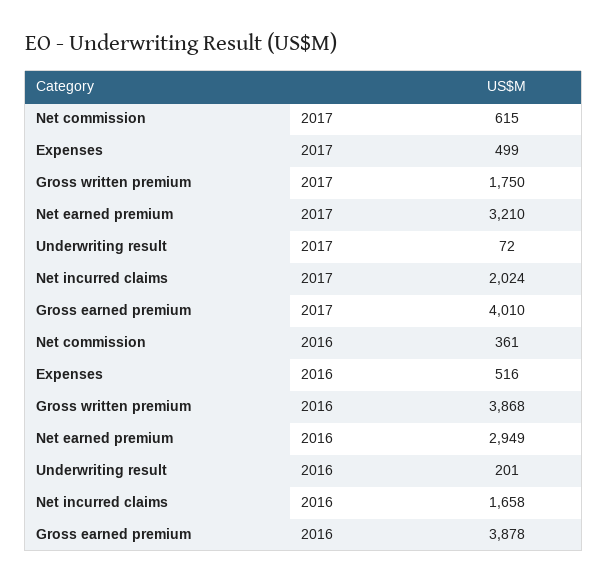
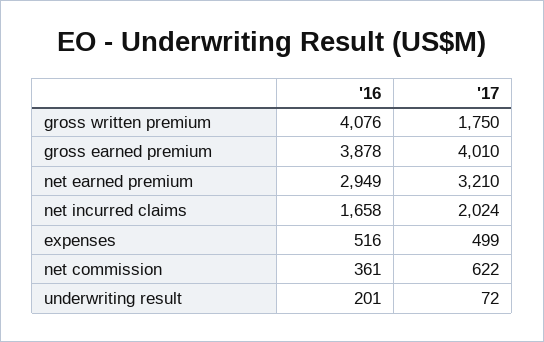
  {
    "Net commission": {
-     "2017": 615,
+     "2017": 622,
      "2016": 361
    },
    "Expenses": {
      "2017": 499,
      "2016": 516
    },
    "Gross written premium": {
      "2017": 1750,
-     "2016": 3868
+     "2016": 4076
    },
    "Net earned premium": {
      "2017": 3210,
      "2016": 2949
    },
    "Underwriting result": {
      "2017": 72,
      "2016": 201
    },
    "Net incurred claims": {
      "2017": 2024,
      "2016": 1658
    },
    "Gross earned premium": {
      "2017": 4010,
      "2016": 3878
    }
  }

